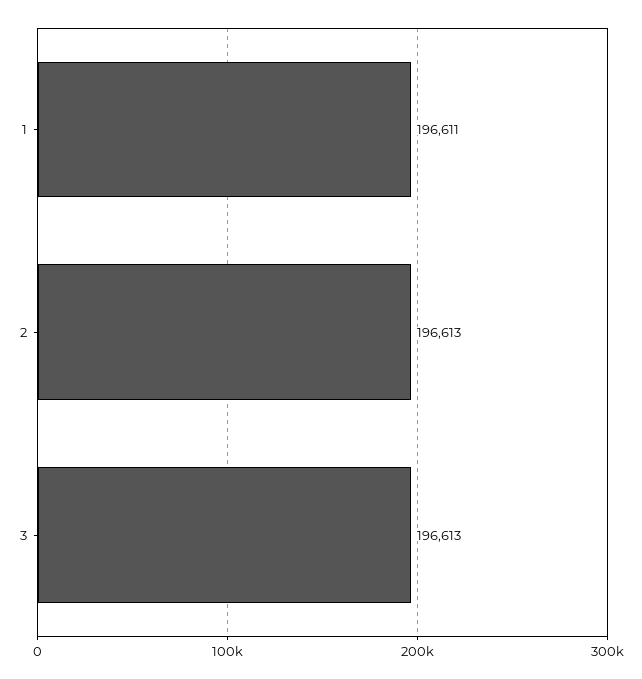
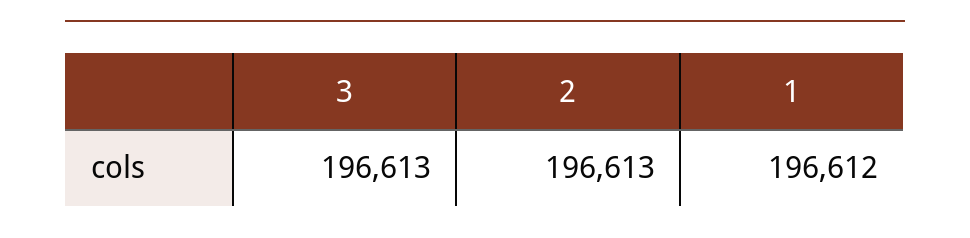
  {
-   "1": 196611,
+   "1": 196612,
    "2": 196613,
    "3": 196613
  }

